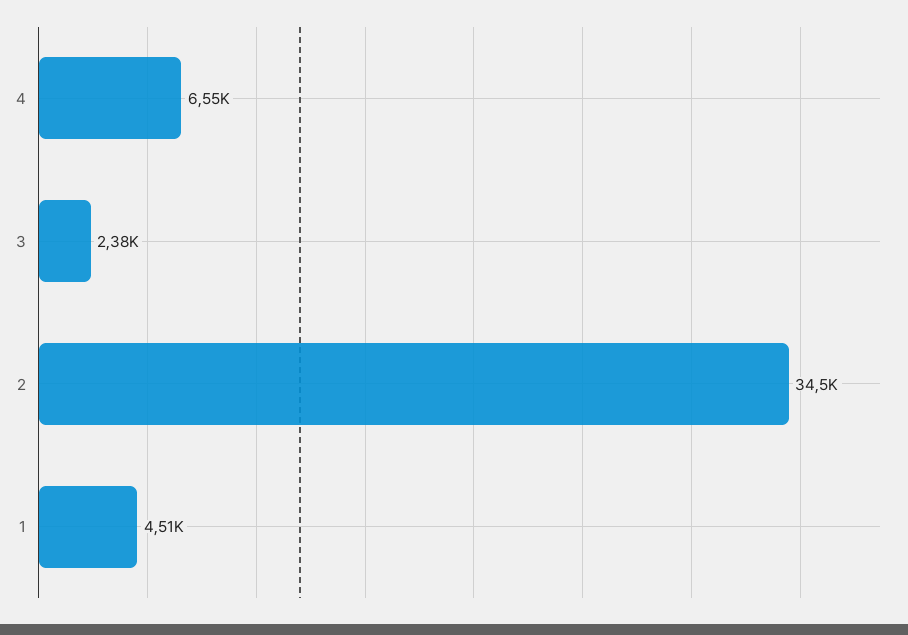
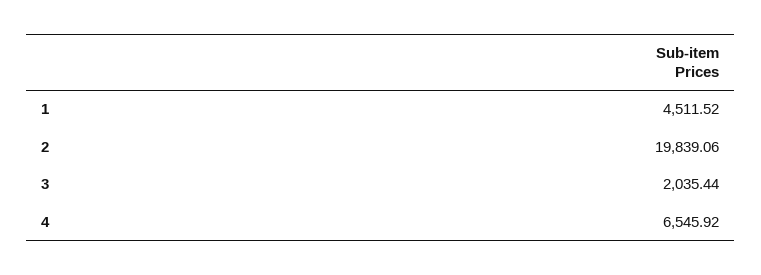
  {
    "4": 6545.92,
-   "3": 2380,
+   "3": 2035.44,
-   "2": 34500,
+   "2": 19839.06,
    "1": 4511.52
  }

